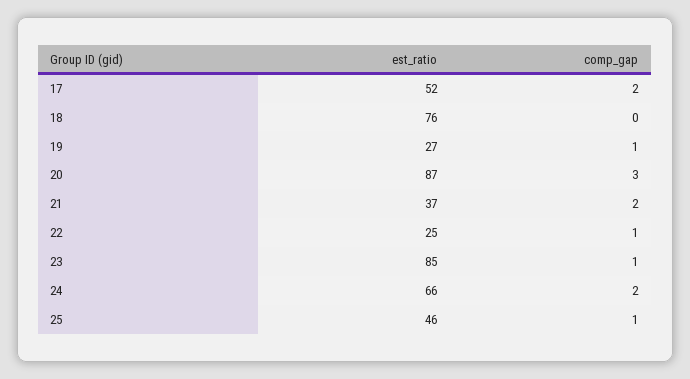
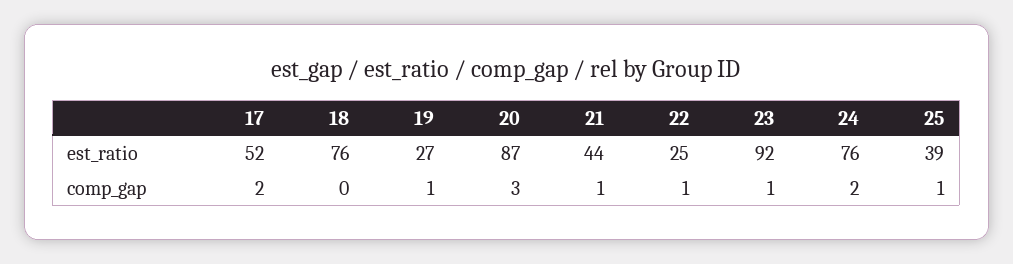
  {
    "est_ratio": {
      "17": 52,
      "18": 76,
      "19": 27,
      "20": 87,
-     "21": 37,
+     "21": 44,
      "22": 25,
-     "23": 85,
+     "23": 92,
-     "24": 66,
+     "24": 76,
-     "25": 46
+     "25": 39
    },
    "comp_gap": {
      "17": 2,
      "18": 0,
      "19": 1,
      "20": 3,
-     "21": 2,
+     "21": 1,
      "22": 1,
      "23": 1,
      "24": 2,
      "25": 1
    }
  }

